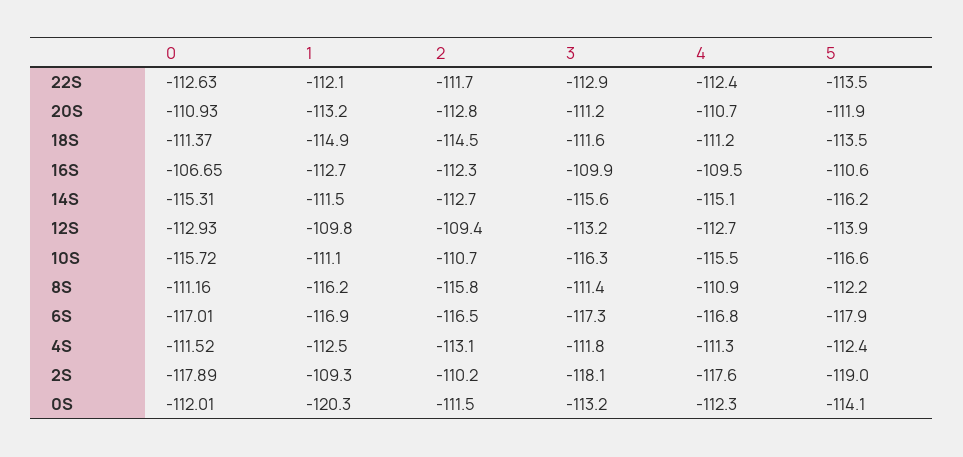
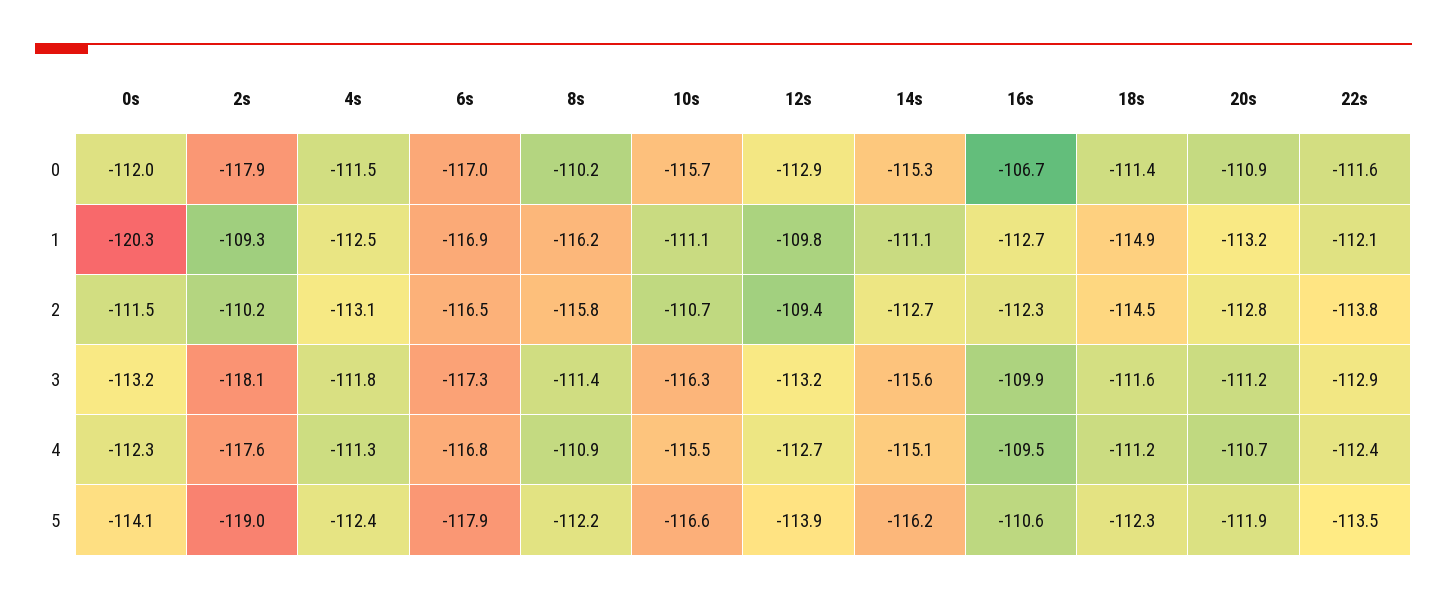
  {
    "0": {
-     "22S": -112.63,
+     "22S": -111.6,
      "20S": -110.93,
      "18S": -111.37,
      "16S": -106.65,
      "14S": -115.31,
      "12S": -112.93,
      "10S": -115.72,
-     "8S": -111.16,
+     "8S": -110.2,
      "6S": -117.01,
      "4S": -111.52,
      "2S": -117.89,
      "0S": -112.01
    },
    "1": {
      "22S": -112.1,
      "20S": -113.2,
      "18S": -114.9,
      "16S": -112.7,
-     "14S": -111.5,
+     "14S": -111.1,
      "12S": -109.8,
      "10S": -111.1,
      "8S": -116.2,
      "6S": -116.9,
      "4S": -112.5,
      "2S": -109.3,
      "0S": -120.3
    },
    "2": {
-     "22S": -111.7,
+     "22S": -113.8,
      "20S": -112.8,
      "18S": -114.5,
      "16S": -112.3,
      "14S": -112.7,
      "12S": -109.4,
      "10S": -110.7,
      "8S": -115.8,
      "6S": -116.5,
      "4S": -113.1,
      "2S": -110.2,
      "0S": -111.5
    },
    "3": {
      "22S": -112.9,
      "20S": -111.2,
      "18S": -111.6,
      "16S": -109.9,
      "14S": -115.6,
      "12S": -113.2,
      "10S": -116.3,
      "8S": -111.4,
      "6S": -117.3,
      "4S": -111.8,
      "2S": -118.1,
      "0S": -113.2
    },
    "4": {
      "22S": -112.4,
      "20S": -110.7,
      "18S": -111.2,
      "16S": -109.5,
      "14S": -115.1,
      "12S": -112.7,
      "10S": -115.5,
      "8S": -110.9,
      "6S": -116.8,
      "4S": -111.3,
      "2S": -117.6,
      "0S": -112.3
    },
    "5": {
      "22S": -113.5,
      "20S": -111.9,
-     "18S": -113.5,
+     "18S": -112.3,
      "16S": -110.6,
      "14S": -116.2,
      "12S": -113.9,
      "10S": -116.6,
      "8S": -112.2,
      "6S": -117.9,
      "4S": -112.4,
      "2S": -119,
      "0S": -114.1
    }
  }

